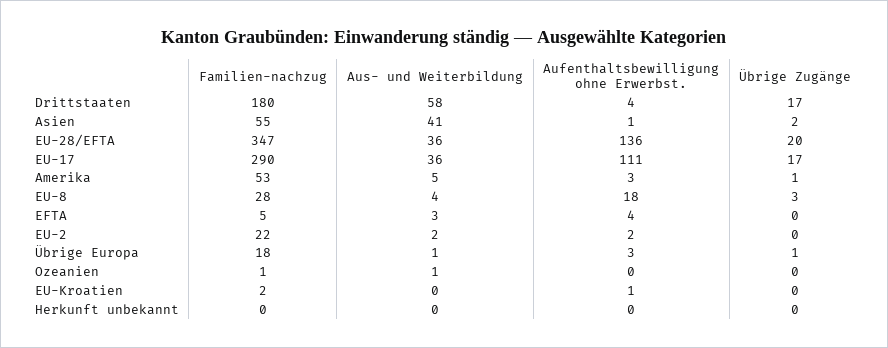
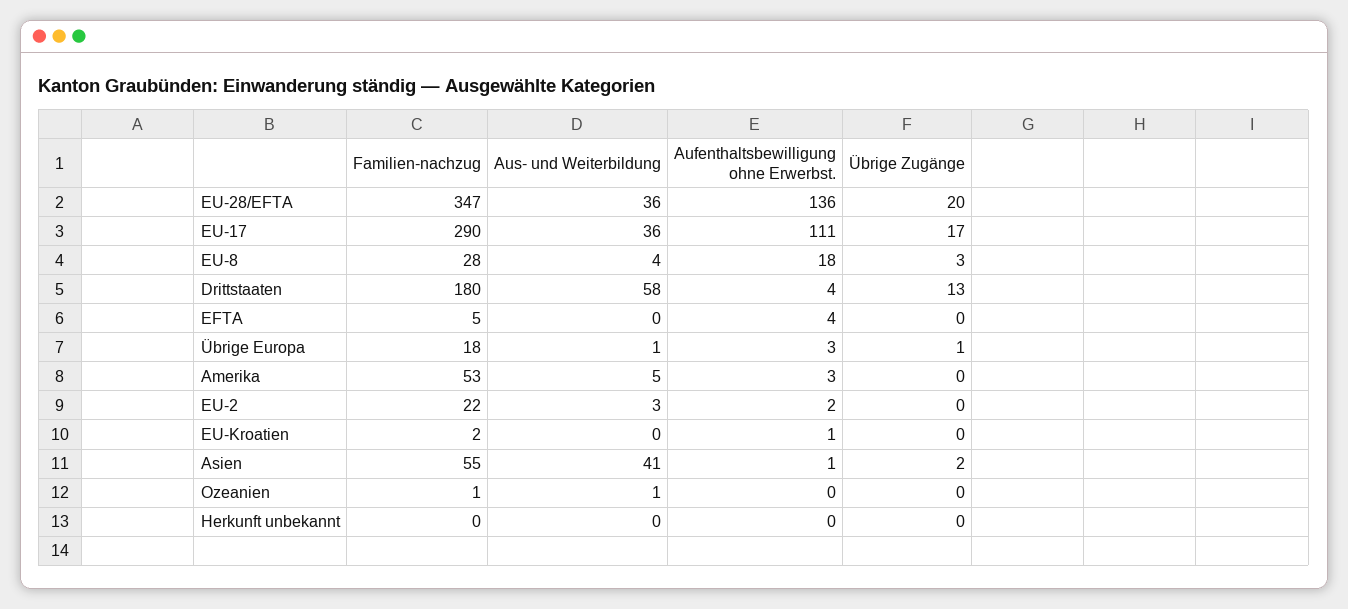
  {
    "Familien-nachzug": {
      "Drittstaaten": 180,
      "Asien": 55,
      "EU-28/EFTA": 347,
      "EU-17": 290,
      "Amerika": 53,
      "EU-8": 28,
      "EFTA": 5,
      "EU-2": 22,
      "Übrige Europa": 18,
      "Ozeanien": 1,
      "EU-Kroatien": 2,
      "Herkunft unbekannt": 0
    },
    "Aus- und Weiterbildung": {
      "Drittstaaten": 58,
      "Asien": 41,
      "EU-28/EFTA": 36,
      "EU-17": 36,
      "Amerika": 5,
      "EU-8": 4,
-     "EFTA": 3,
+     "EFTA": 0,
-     "EU-2": 2,
+     "EU-2": 3,
      "Übrige Europa": 1,
      "Ozeanien": 1,
      "EU-Kroatien": 0,
      "Herkunft unbekannt": 0
    },
    "Aufenthaltsbewilligung ohne Erwerbst.": {
      "Drittstaaten": 4,
      "Asien": 1,
      "EU-28/EFTA": 136,
      "EU-17": 111,
      "Amerika": 3,
      "EU-8": 18,
      "EFTA": 4,
      "EU-2": 2,
      "Übrige Europa": 3,
      "Ozeanien": 0,
      "EU-Kroatien": 1,
      "Herkunft unbekannt": 0
    },
    "Übrige Zugänge": {
-     "Drittstaaten": 17,
+     "Drittstaaten": 13,
      "Asien": 2,
      "EU-28/EFTA": 20,
      "EU-17": 17,
-     "Amerika": 1,
+     "Amerika": 0,
      "EU-8": 3,
      "EFTA": 0,
      "EU-2": 0,
      "Übrige Europa": 1,
      "Ozeanien": 0,
      "EU-Kroatien": 0,
      "Herkunft unbekannt": 0
    }
  }

